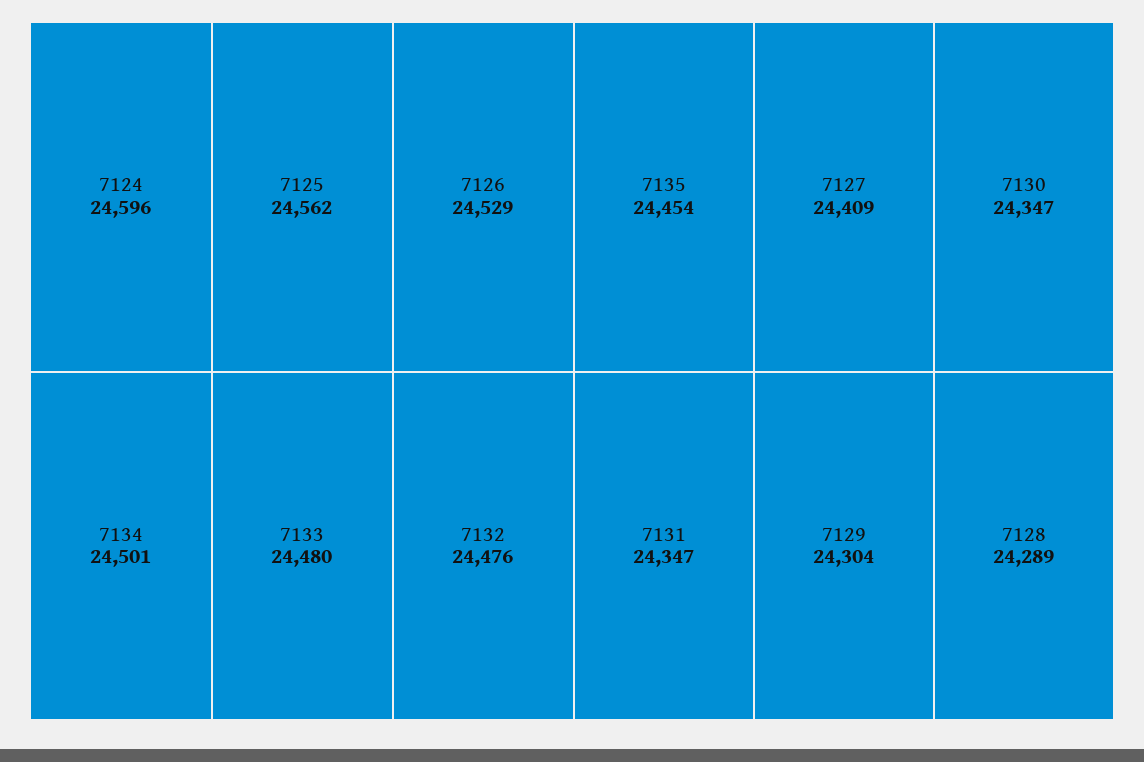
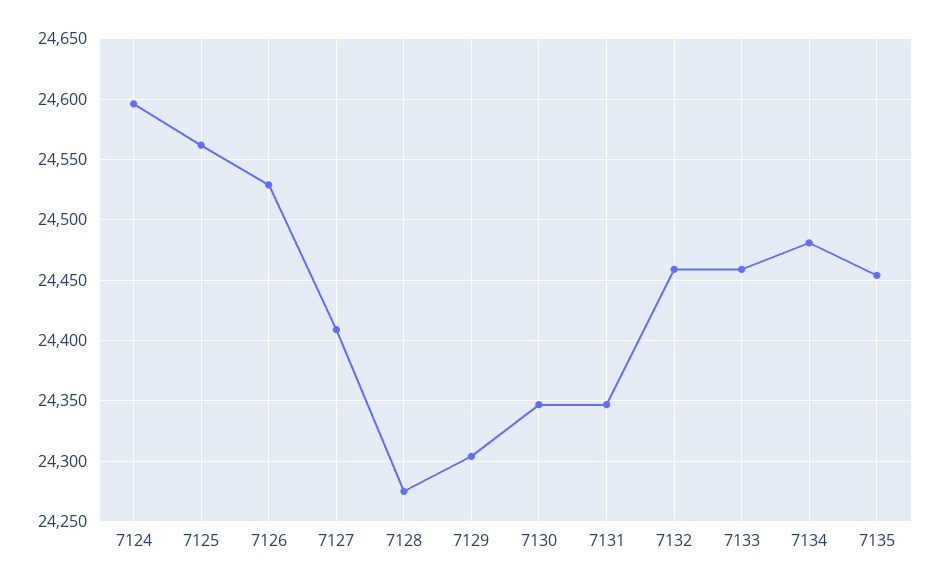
  {
    "7124": 24596,
    "7125": 24562,
    "7126": 24529,
-   "7134": 24501,
+   "7134": 24480,
-   "7133": 24480,
+   "7133": 24460,
-   "7132": 24476,
+   "7132": 24460,
    "7135": 24454,
    "7127": 24409,
    "7130": 24347,
    "7131": 24347,
    "7129": 24304,
-   "7128": 24289
+   "7128": 24275
  }

